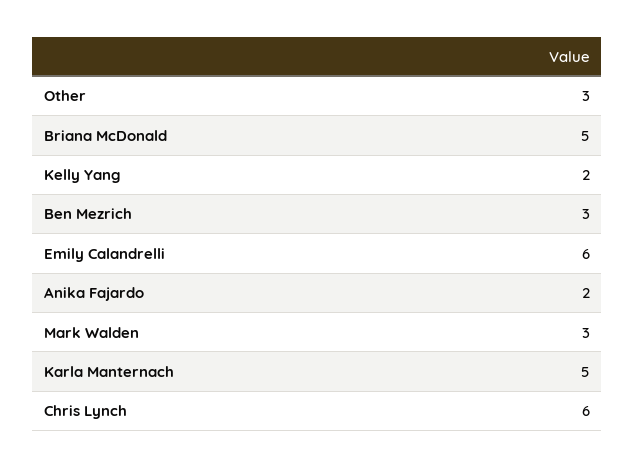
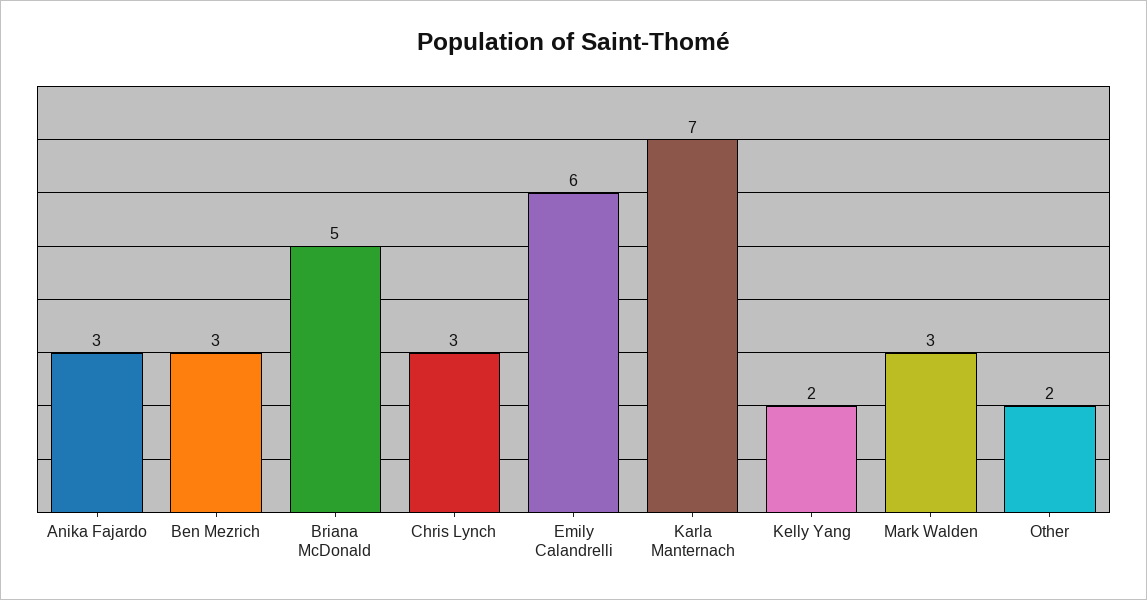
  {
-   "Other": 3,
+   "Other": 2,
    "Briana McDonald": 5,
    "Kelly Yang": 2,
    "Ben Mezrich": 3,
    "Emily Calandrelli": 6,
-   "Anika Fajardo": 2,
+   "Anika Fajardo": 3,
    "Mark Walden": 3,
-   "Karla Manternach": 5,
+   "Karla Manternach": 7,
-   "Chris Lynch": 6
+   "Chris Lynch": 3
  }

